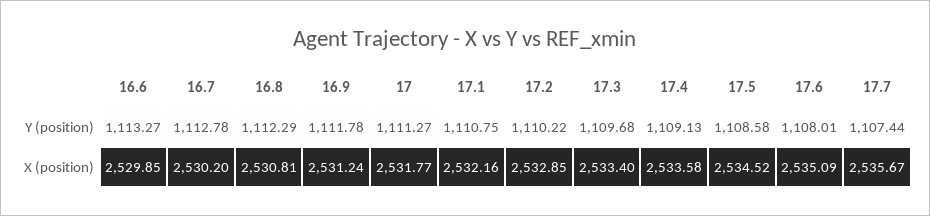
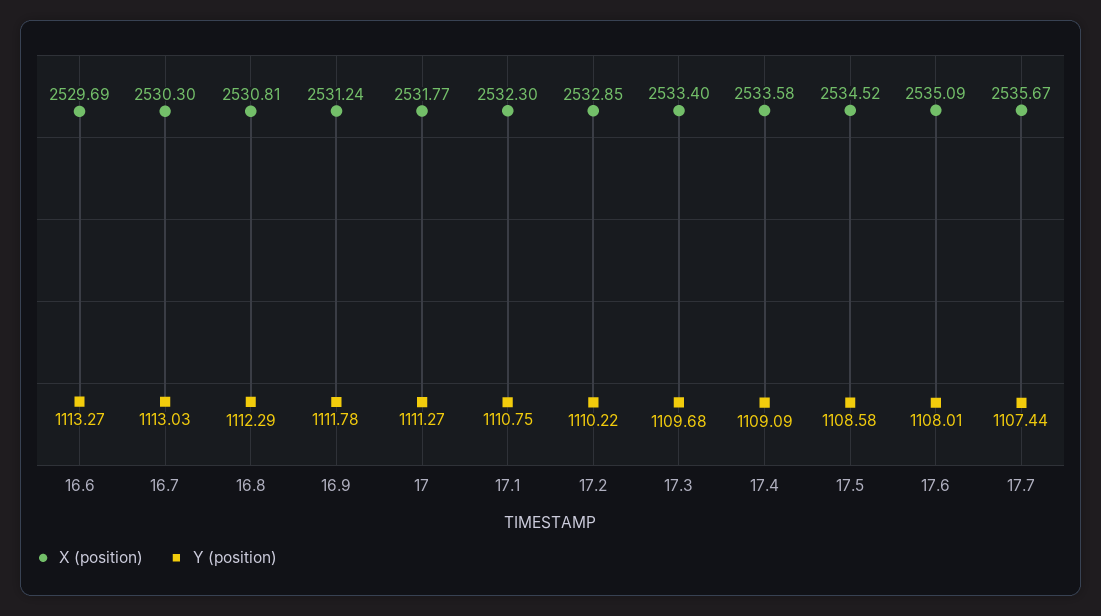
  {
    "Y (position)": {
      "16.6": 1113.27,
-     "16.7": 1112.78,
+     "16.7": 1113.03,
      "16.8": 1112.29,
      "16.9": 1111.78,
      "17": 1111.27,
      "17.1": 1110.75,
      "17.2": 1110.22,
      "17.3": 1109.68,
-     "17.4": 1109.13,
+     "17.4": 1109.09,
      "17.5": 1108.58,
      "17.6": 1108.01,
      "17.7": 1107.44
    },
    "X (position)": {
-     "16.6": 2529.85,
+     "16.6": 2529.69,
-     "16.7": 2530.2,
+     "16.7": 2530.3,
      "16.8": 2530.81,
      "16.9": 2531.24,
      "17": 2531.77,
-     "17.1": 2532.16,
+     "17.1": 2532.3,
      "17.2": 2532.85,
      "17.3": 2533.4,
      "17.4": 2533.58,
      "17.5": 2534.52,
      "17.6": 2535.09,
      "17.7": 2535.67
    }
  }

